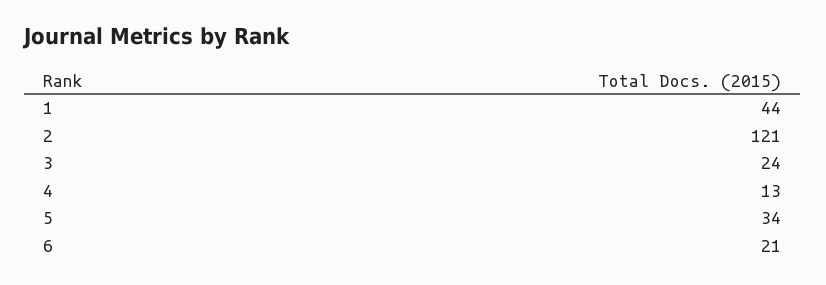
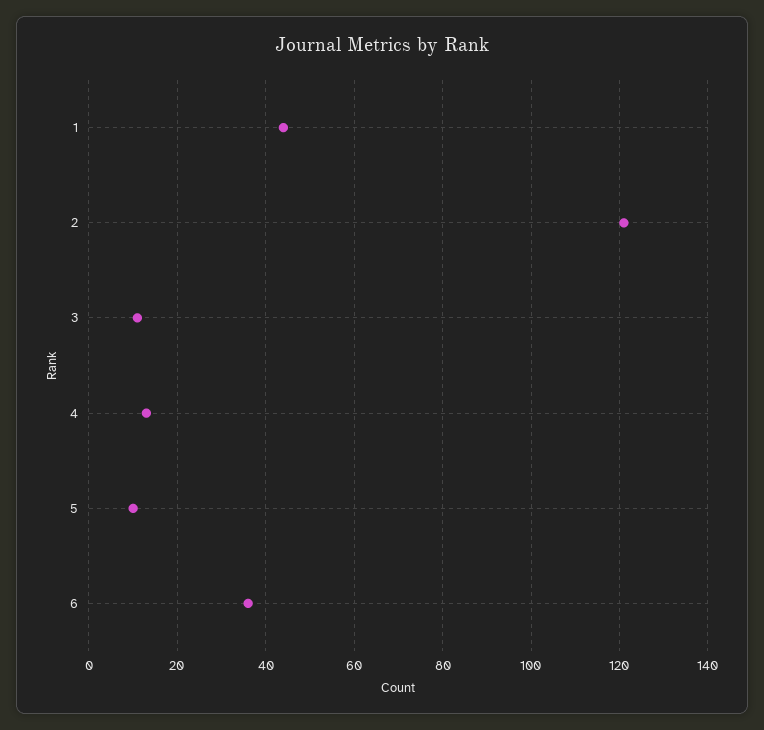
  {
    "1": 44,
    "2": 121,
-   "3": 24,
+   "3": 10,
    "4": 13,
-   "5": 34,
+   "5": 10,
-   "6": 21
+   "6": 35
  }

